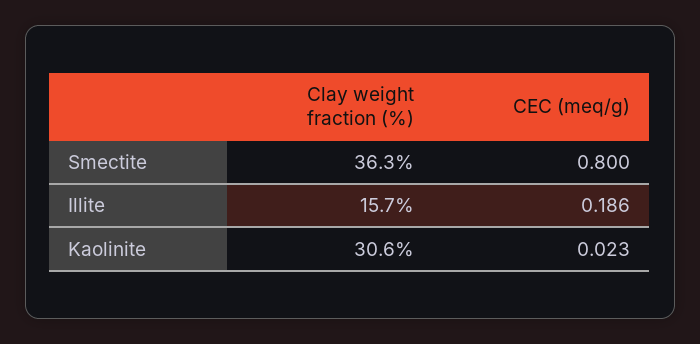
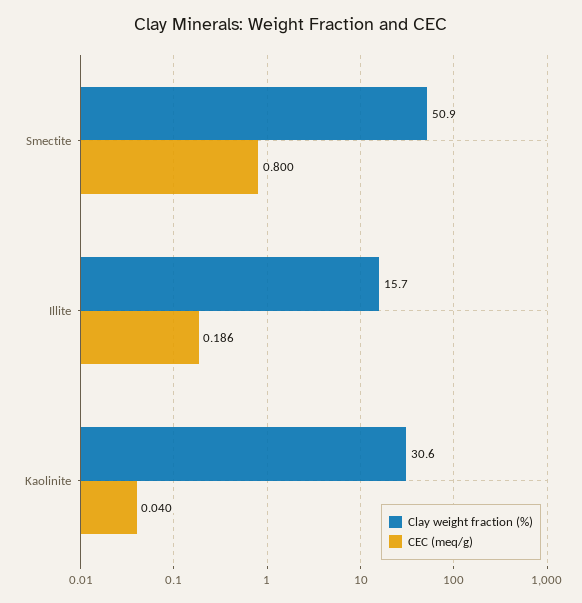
  {
    "Clay weight fraction (%)": {
-     "Smectite": 36.3,
+     "Smectite": 50.9,
      "Illite": 15.7,
      "Kaolinite": 30.6
    },
    "CEC (meq/g)": {
      "Smectite": 0.8,
      "Illite": 0.186,
-     "Kaolinite": 0.023
+     "Kaolinite": 0.04
    }
  }

